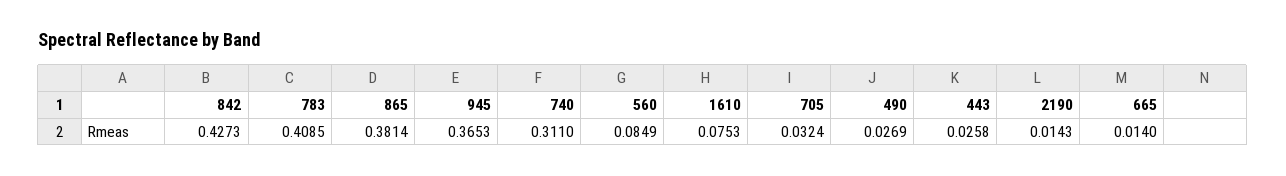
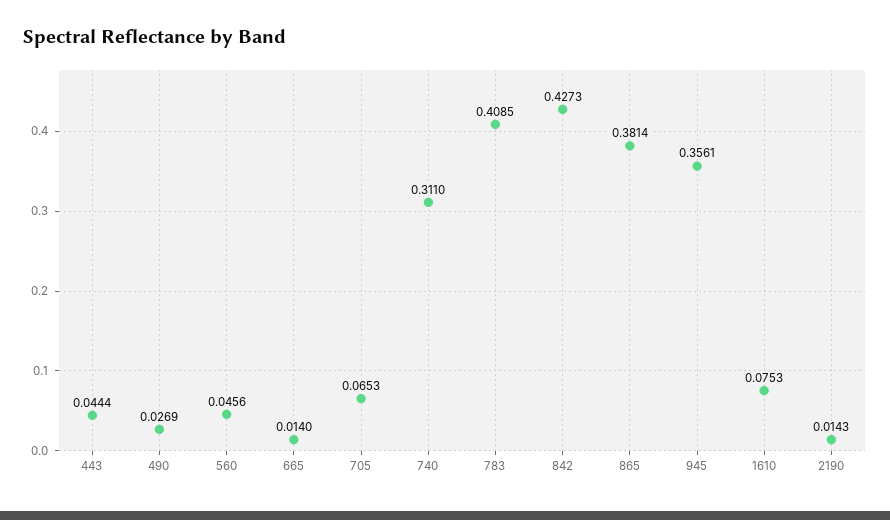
  {
    "842": 0.4273,
    "783": 0.4085,
    "865": 0.3814,
-   "945": 0.3653,
+   "945": 0.3561,
    "740": 0.311,
-   "560": 0.0849,
+   "560": 0.0456,
    "1610": 0.0753,
-   "705": 0.0324,
+   "705": 0.0653,
    "490": 0.0269,
-   "443": 0.0258,
+   "443": 0.0444,
    "2190": 0.0143,
    "665": 0.014
  }

